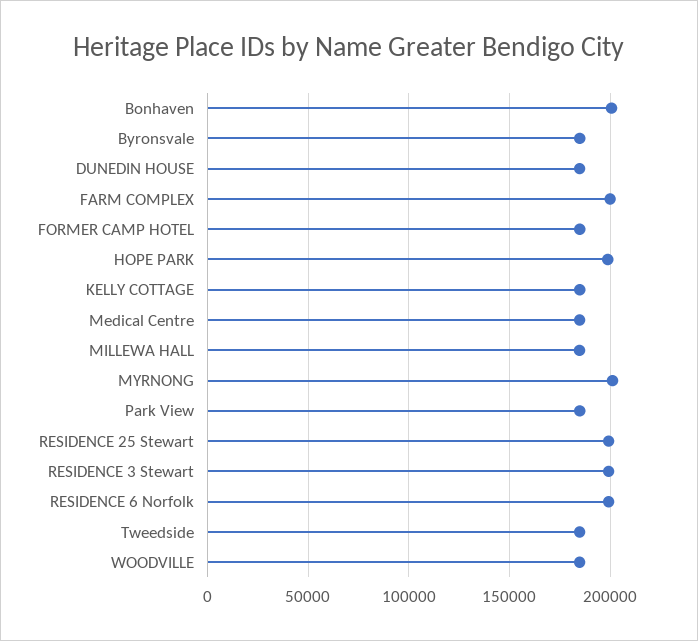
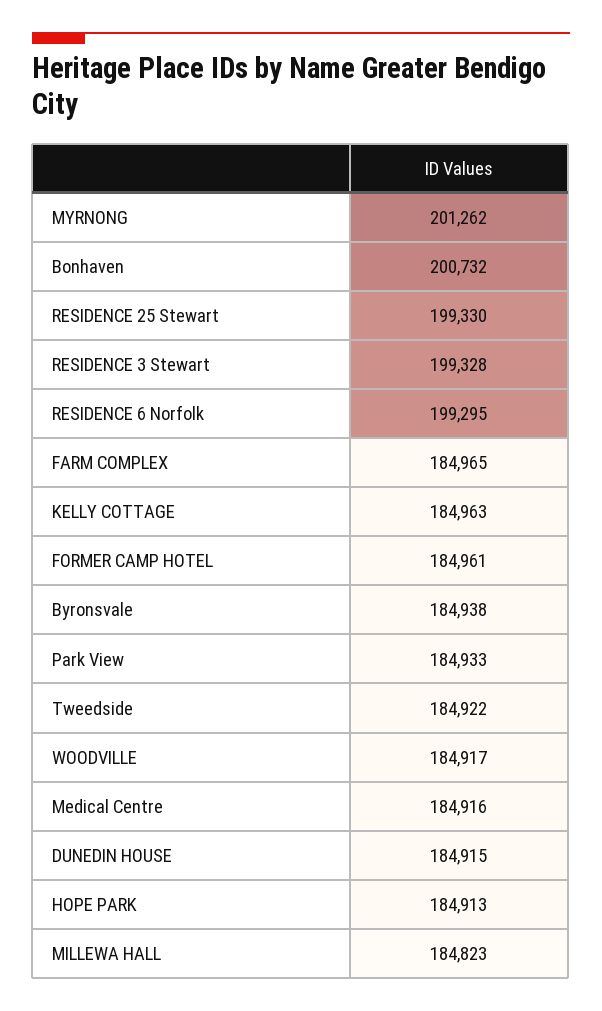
  {
    "Bonhaven": 200732,
    "Byronsvale": 184938,
    "DUNEDIN HOUSE": 184915,
-   "FARM COMPLEX": 200000,
+   "FARM COMPLEX": 184965,
    "FORMER CAMP HOTEL": 184961,
-   "HOPE PARK": 200000,
+   "HOPE PARK": 184913,
    "KELLY COTTAGE": 184963,
    "Medical Centre": 184916,
    "MILLEWA HALL": 184823,
    "MYRNONG": 201262,
    "Park View": 184933,
    "RESIDENCE 25 Stewart": 199330,
    "RESIDENCE 3 Stewart": 199328,
    "RESIDENCE 6 Norfolk": 199295,
    "Tweedside": 184922,
    "WOODVILLE": 184917
  }

